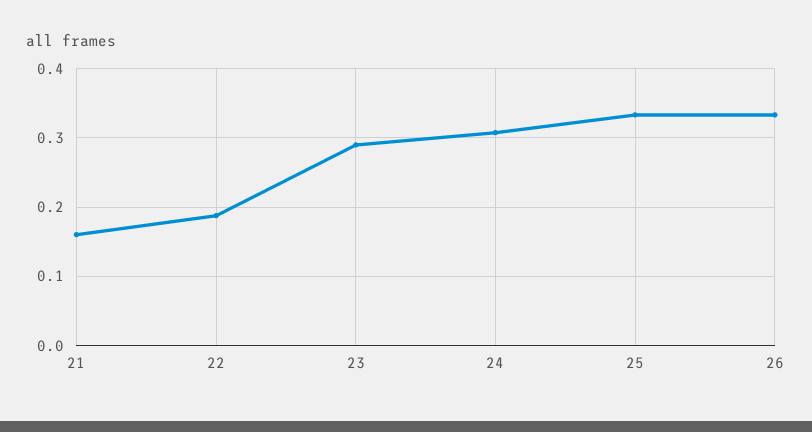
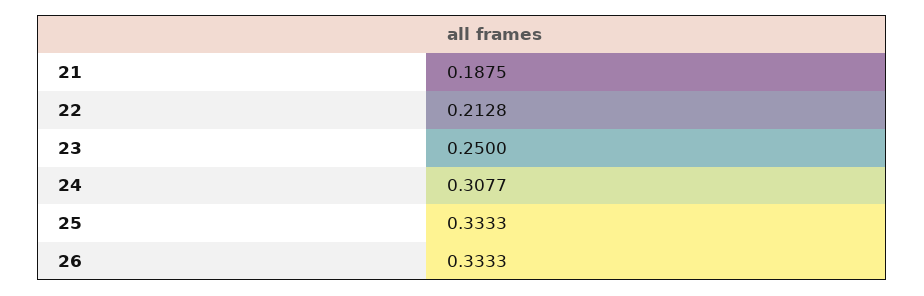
  {
-   "21": 0.16,
+   "21": 0.1875,
-   "22": 0.19,
+   "22": 0.2128,
-   "23": 0.29,
+   "23": 0.25,
    "24": 0.3077,
    "25": 0.3333,
    "26": 0.3333
  }

